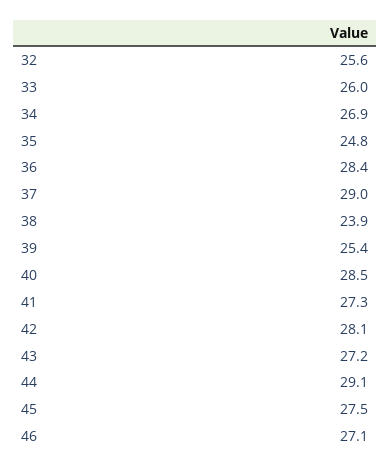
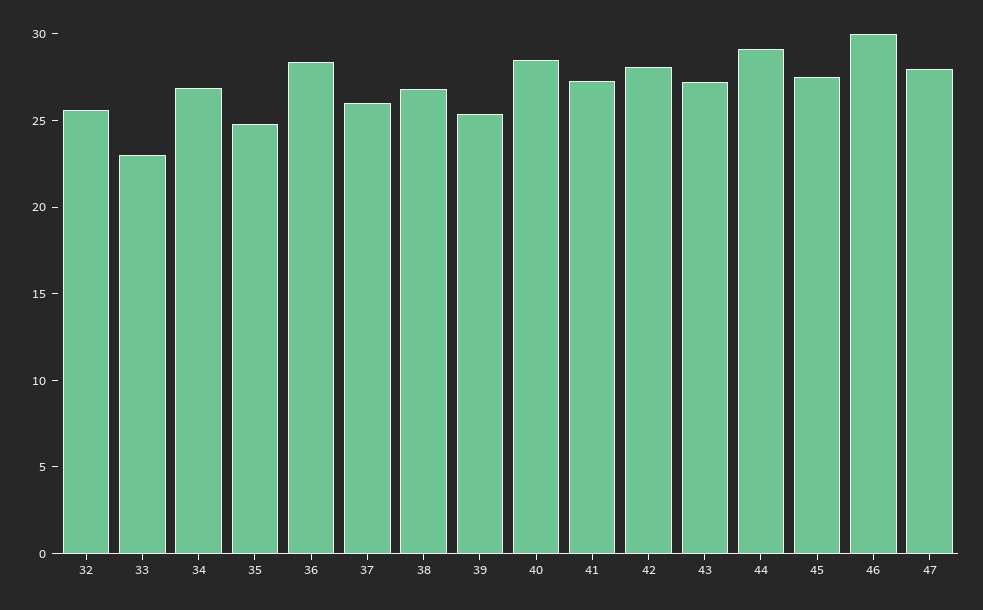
  {
    "32": 25.6,
-   "33": 26,
+   "33": 23,
    "34": 26.9,
    "35": 24.8,
    "36": 28.4,
-   "37": 29,
+   "37": 26,
-   "38": 23.9,
+   "38": 27,
    "39": 25.4,
    "40": 28.5,
    "41": 27.3,
    "42": 28.1,
    "43": 27.2,
    "44": 29.1,
    "45": 27.5,
-   "46": 27.1
+   "46": 30,
+   "47": 28
  }

